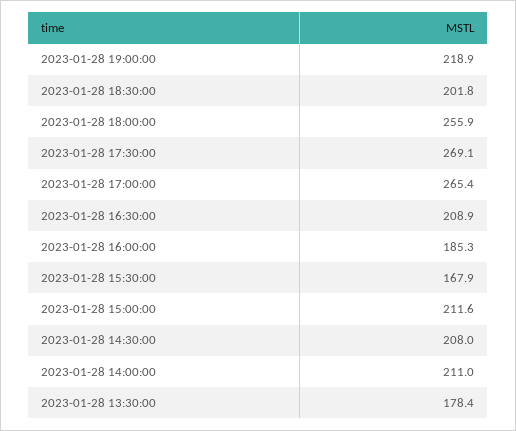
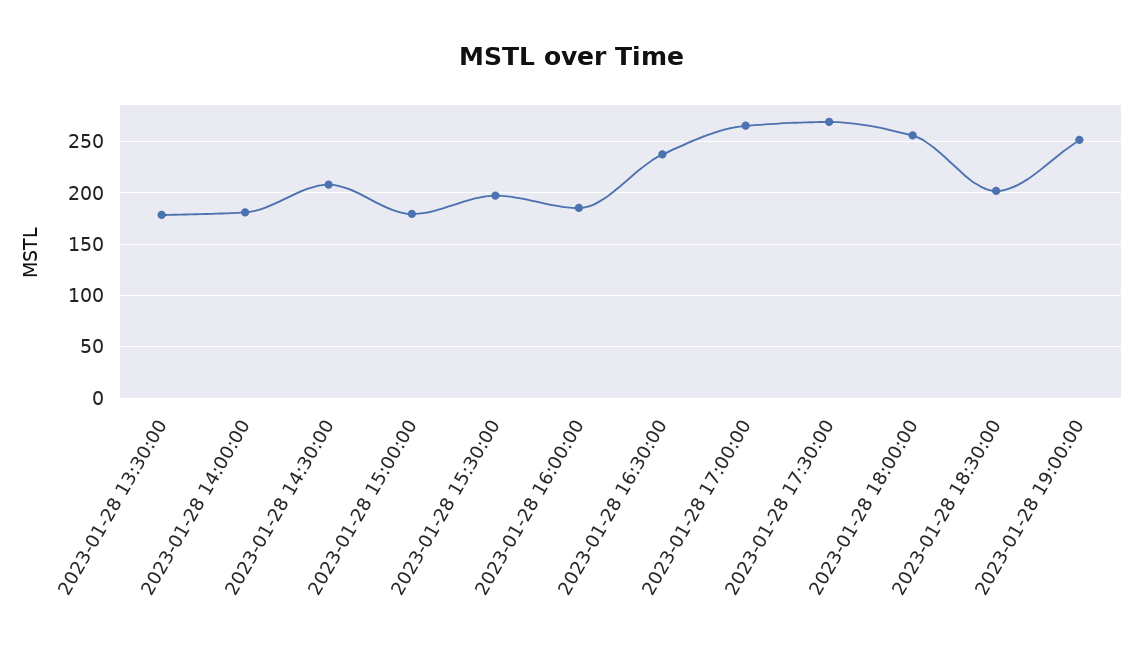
  {
-   "2023-01-28 19:00:00": 218.9,
+   "2023-01-28 19:00:00": 250,
    "2023-01-28 18:30:00": 201.8,
    "2023-01-28 18:00:00": 255.9,
    "2023-01-28 17:30:00": 269.1,
    "2023-01-28 17:00:00": 265.4,
-   "2023-01-28 16:30:00": 208.9,
+   "2023-01-28 16:30:00": 240,
    "2023-01-28 16:00:00": 185.3,
-   "2023-01-28 15:30:00": 167.9,
+   "2023-01-28 15:30:00": 200,
-   "2023-01-28 15:00:00": 211.6,
+   "2023-01-28 15:00:00": 180,
    "2023-01-28 14:30:00": 208,
-   "2023-01-28 14:00:00": 211,
+   "2023-01-28 14:00:00": 180,
    "2023-01-28 13:30:00": 178.4
  }

